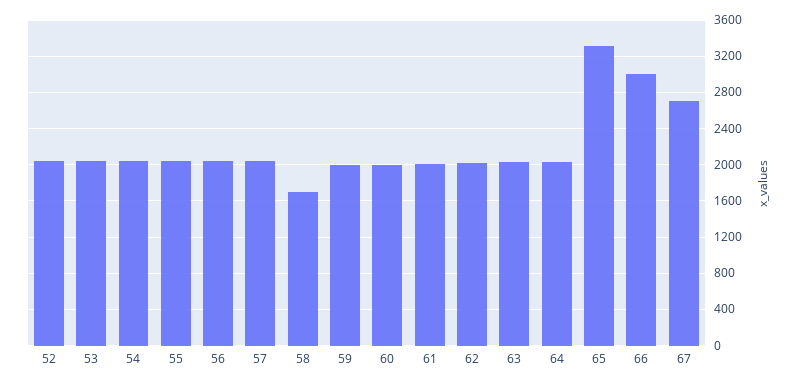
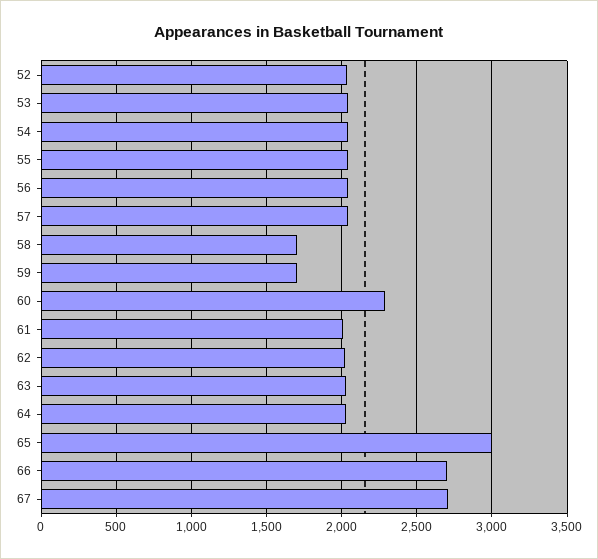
  {
    "52": 2050,
    "53": 2050,
    "54": 2050,
    "55": 2050,
    "56": 2050,
    "57": 2050,
    "58": 1700,
-   "59": 2000,
+   "59": 1700,
-   "60": 2000,
+   "60": 2300,
    "61": 2000,
    "62": 2050,
    "63": 2050,
    "64": 2050,
-   "65": 3300,
+   "65": 3000,
-   "66": 3000,
+   "66": 2700,
    "67": 2700
  }

